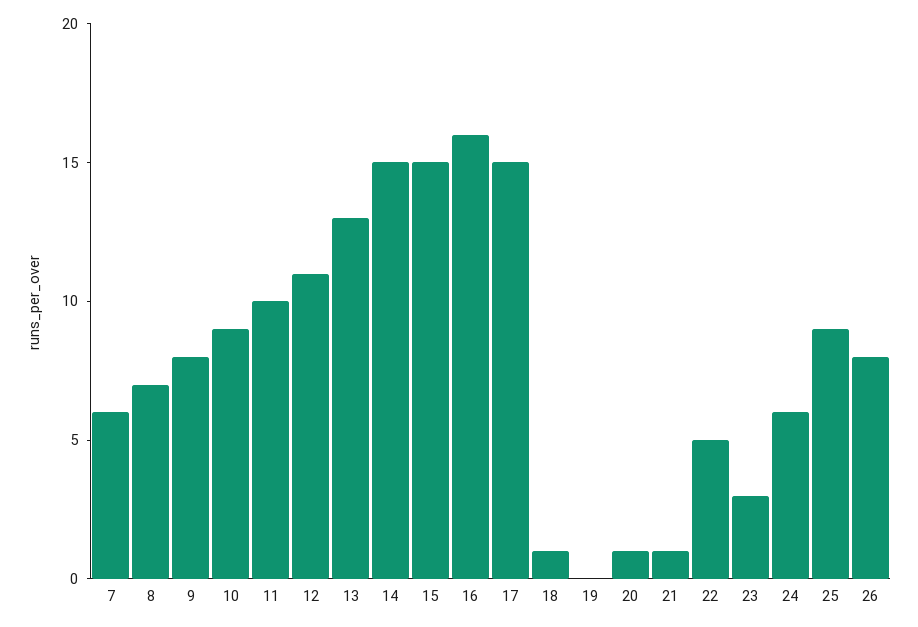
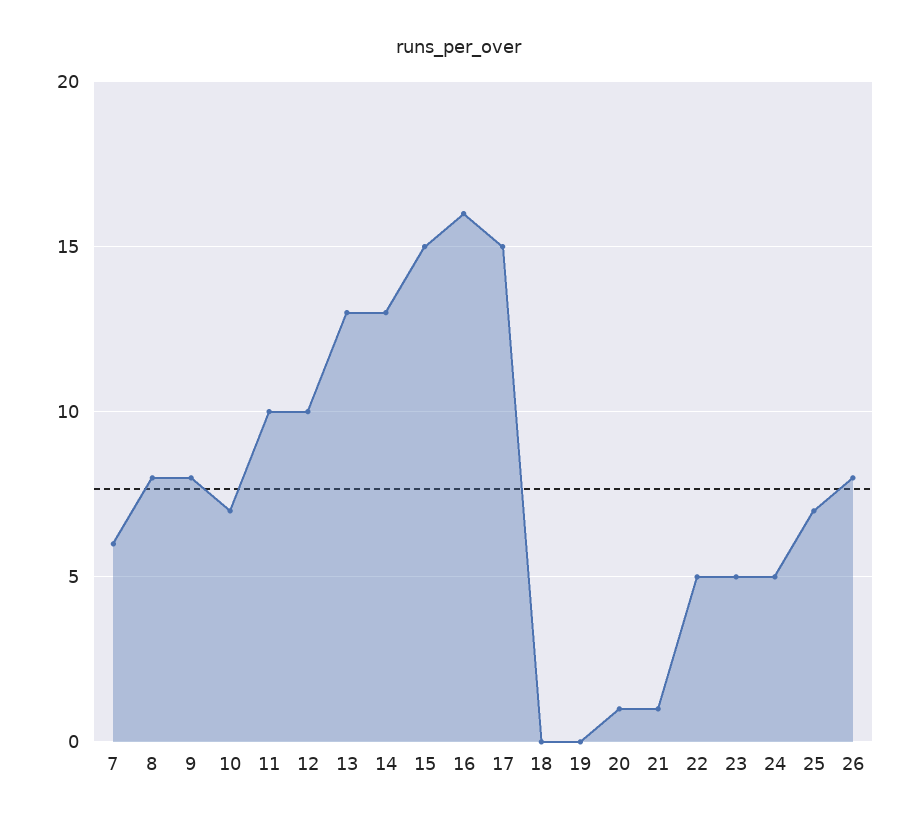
  {
    "7": 6,
-   "8": 7,
+   "8": 8,
    "9": 8,
-   "10": 9,
+   "10": 7,
    "11": 10,
-   "12": 11,
+   "12": 10,
    "13": 13,
-   "14": 15,
+   "14": 13,
    "15": 15,
    "16": 16,
    "17": 15,
-   "18": 1,
+   "18": 0,
    "19": 0,
    "20": 1,
    "21": 1,
    "22": 5,
-   "23": 3,
+   "23": 5,
-   "24": 6,
+   "24": 5,
-   "25": 9,
+   "25": 7,
    "26": 8
  }

